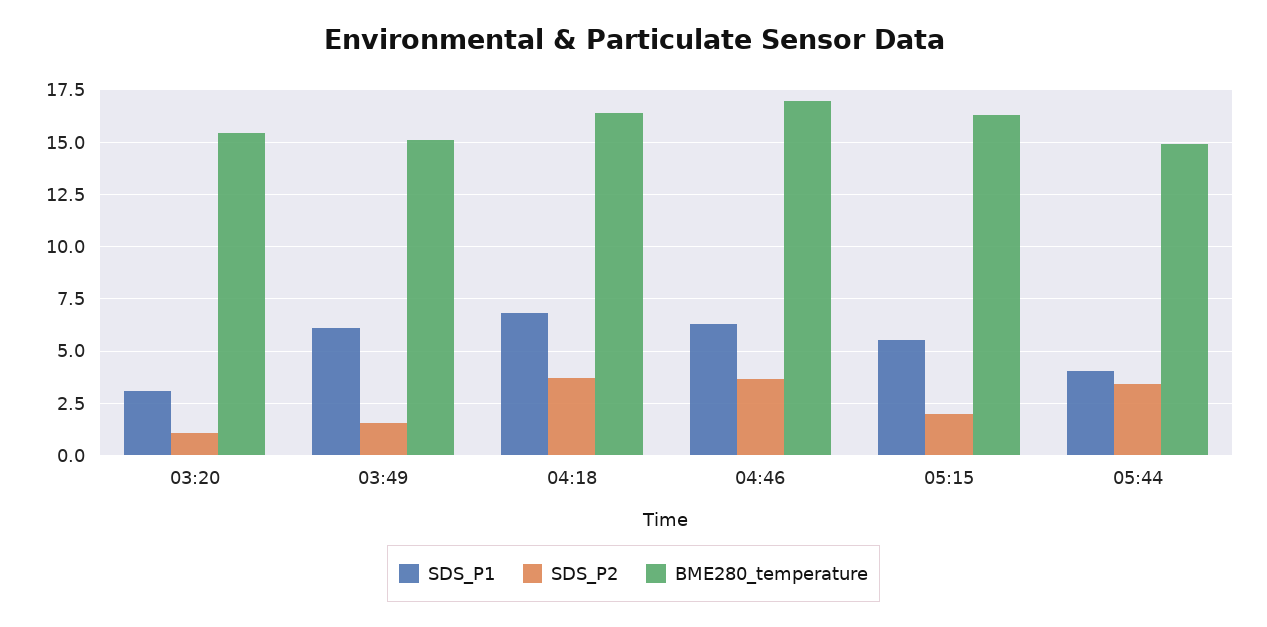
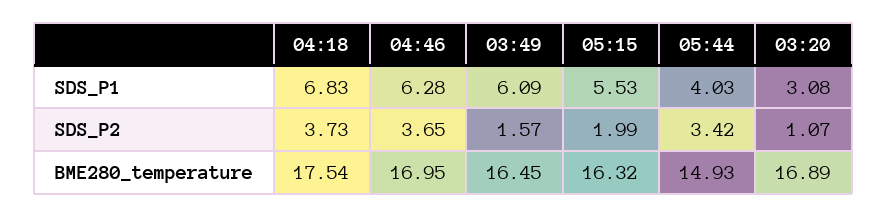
  {
    "SDS_P1": {
      "03:20": 3.08,
      "03:49": 6.09,
      "04:18": 6.83,
      "04:46": 6.28,
      "05:15": 5.53,
      "05:44": 4.03
    },
    "SDS_P2": {
      "03:20": 1.07,
      "03:49": 1.57,
      "04:18": 3.73,
      "04:46": 3.65,
      "05:15": 1.99,
      "05:44": 3.42
    },
    "BME280_temperature": {
-     "03:20": 15.5,
+     "03:20": 16.89,
-     "03:49": 15,
+     "03:49": 16.45,
-     "04:18": 16.5,
+     "04:18": 17.54,
      "04:46": 16.95,
      "05:15": 16.32,
      "05:44": 14.93
    }
  }

